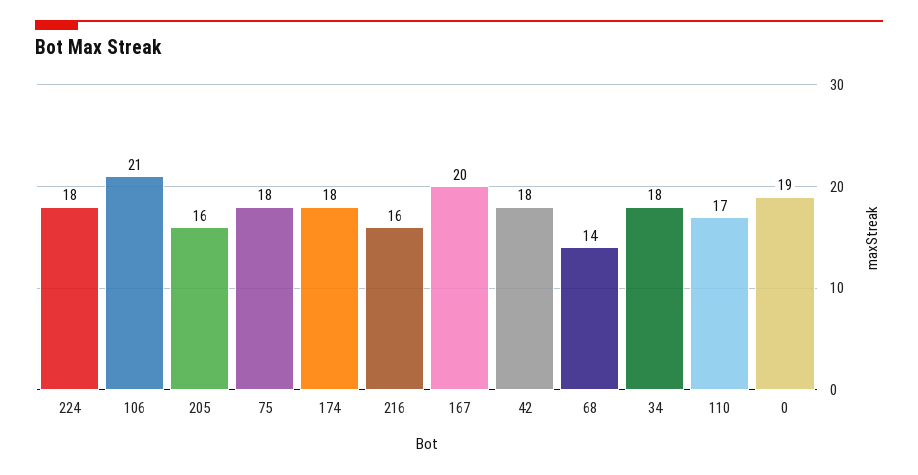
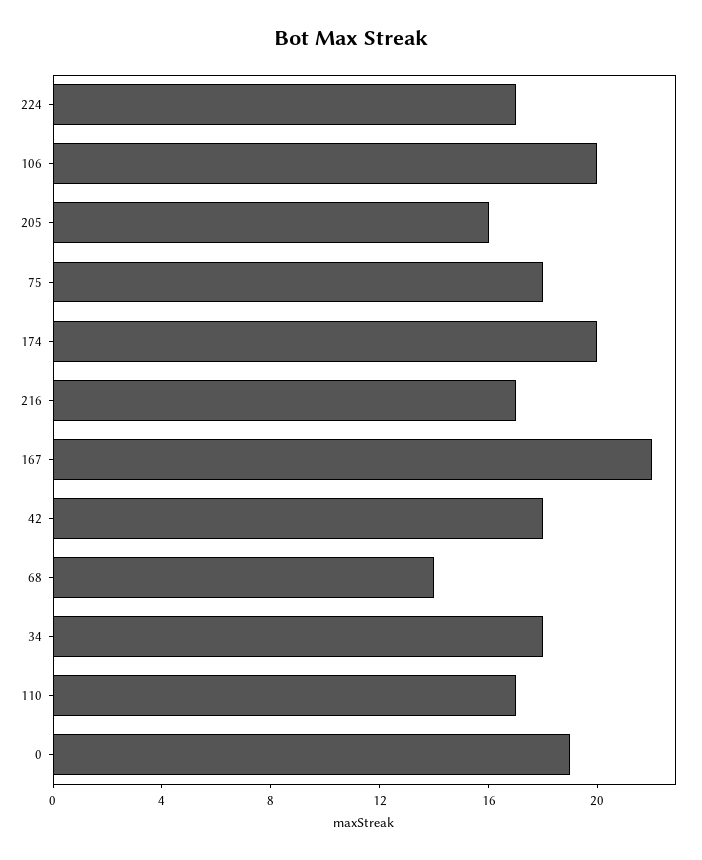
  {
-   "224": 18,
+   "224": 17,
-   "106": 21,
+   "106": 20,
    "205": 16,
    "75": 18,
-   "174": 18,
+   "174": 20,
-   "216": 16,
+   "216": 17,
-   "167": 20,
+   "167": 22,
    "42": 18,
    "68": 14,
    "34": 18,
    "110": 17,
    "0": 19
  }

